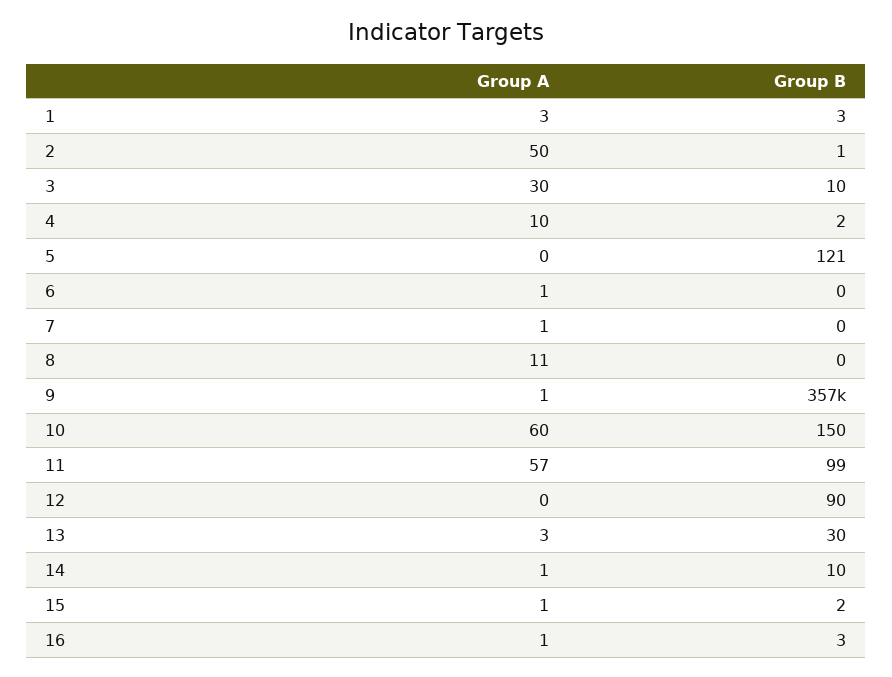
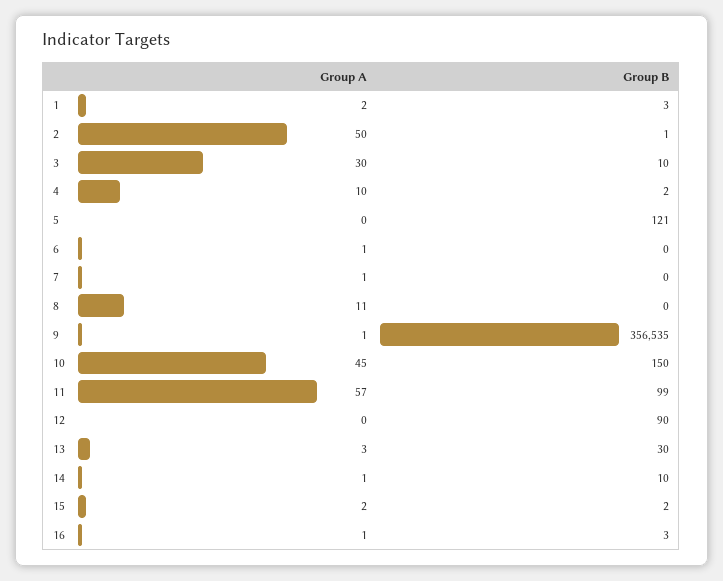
  {
    "Group A": {
-     "1": 3,
+     "1": 2,
      "2": 50,
      "3": 30,
      "4": 10,
      "5": 0,
      "6": 1,
      "7": 1,
      "8": 11,
      "9": 1,
-     "10": 60,
+     "10": 45,
      "11": 57,
      "12": 0,
      "13": 3,
      "14": 1,
-     "15": 1,
+     "15": 2,
      "16": 1
    },
    "Group B": {
      "1": 3,
      "2": 1,
      "3": 10,
      "4": 2,
      "5": 121,
      "6": 0,
      "7": 0,
      "8": 0,
      "9": 356535,
      "10": 150,
      "11": 99,
      "12": 90,
      "13": 30,
      "14": 10,
      "15": 2,
      "16": 3
    }
  }

